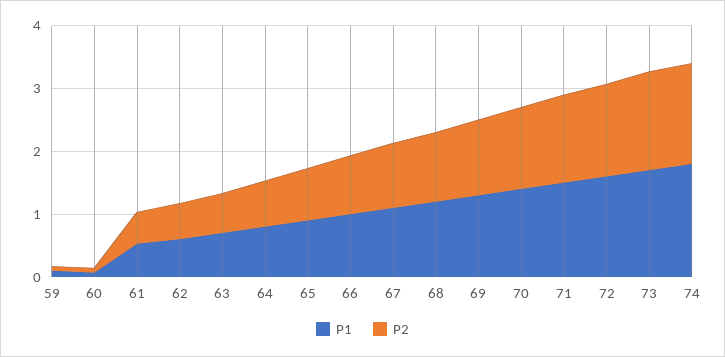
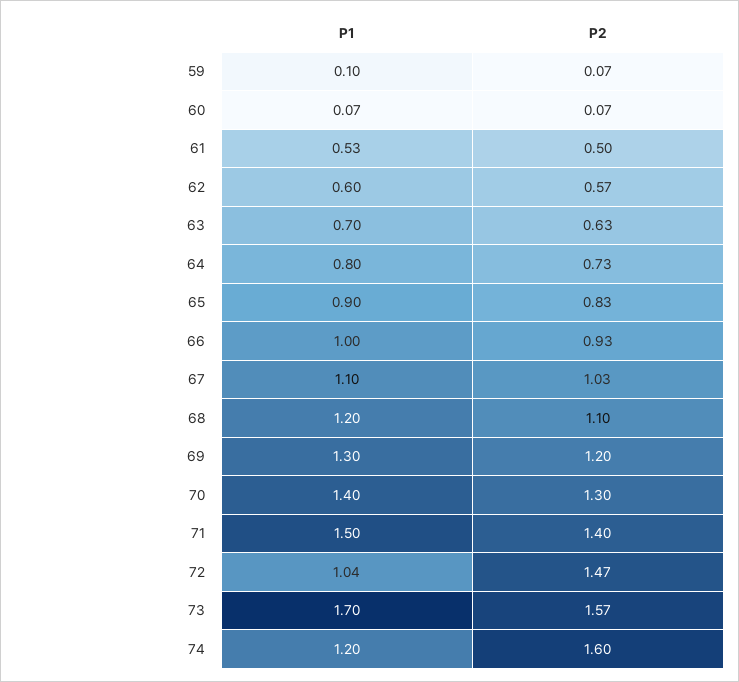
  {
    "P1": {
      "59": 0.1,
      "60": 0.07,
      "61": 0.53,
      "62": 0.6,
      "63": 0.7,
      "64": 0.8,
      "65": 0.9,
      "66": 1,
      "67": 1.1,
      "68": 1.2,
      "69": 1.3,
      "70": 1.4,
      "71": 1.5,
-     "72": 1.6,
+     "72": 1.04,
      "73": 1.7,
-     "74": 1.8
+     "74": 1.2
    },
    "P2": {
      "59": 0.07,
      "60": 0.07,
      "61": 0.5,
      "62": 0.57,
      "63": 0.63,
      "64": 0.73,
      "65": 0.83,
      "66": 0.93,
      "67": 1.03,
      "68": 1.1,
      "69": 1.2,
      "70": 1.3,
      "71": 1.4,
      "72": 1.47,
      "73": 1.57,
      "74": 1.6
    }
  }

